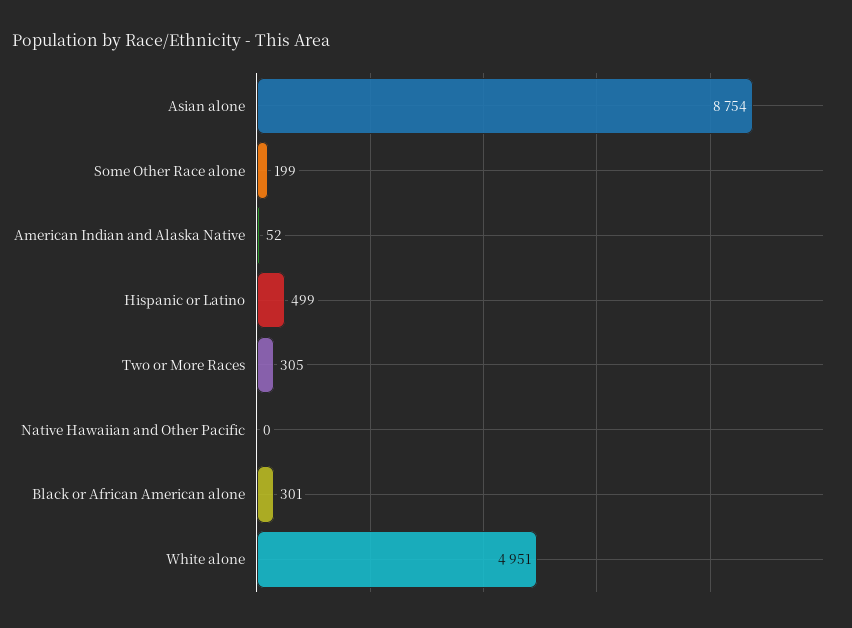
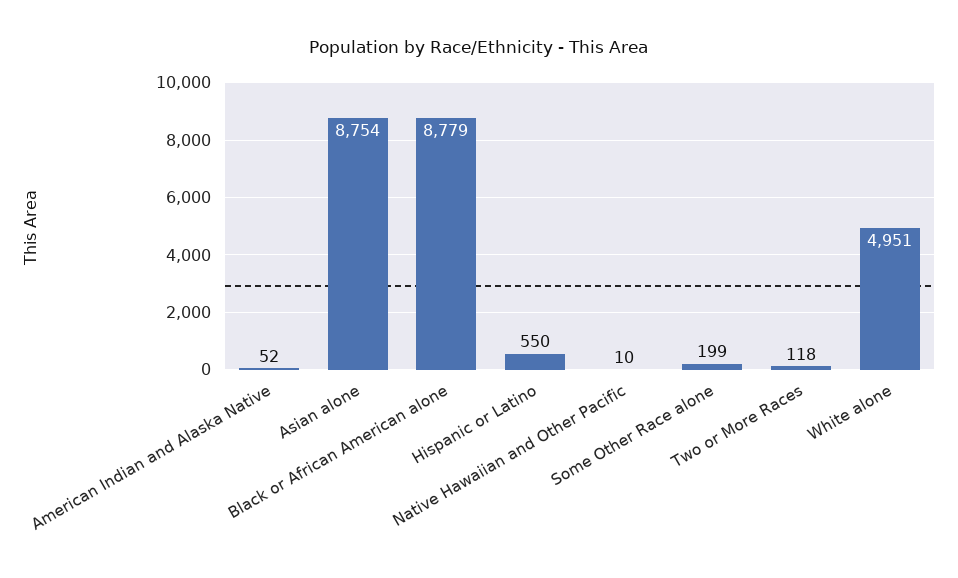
  {
    "Asian alone": 8754,
    "Some Other Race alone": 199,
    "American Indian and Alaska Native": 52,
-   "Hispanic or Latino": 499,
+   "Hispanic or Latino": 550,
-   "Two or More Races": 305,
+   "Two or More Races": 118,
-   "Native Hawaiian and Other Pacific": 0,
+   "Native Hawaiian and Other Pacific": 10,
-   "Black or African American alone": 301,
+   "Black or African American alone": 8779,
    "White alone": 4951
  }

